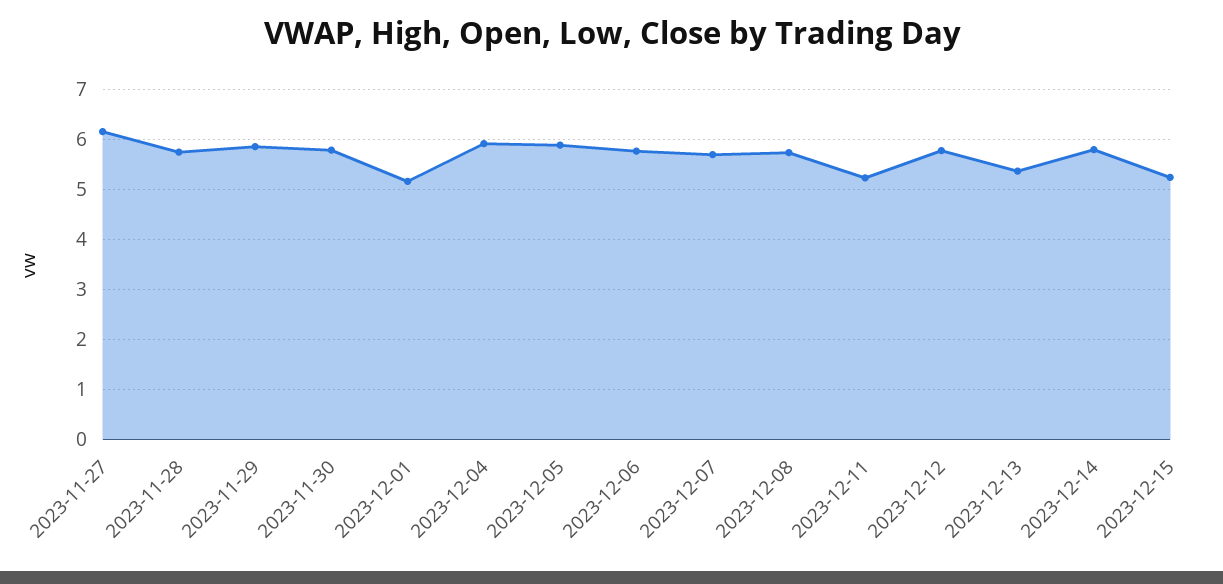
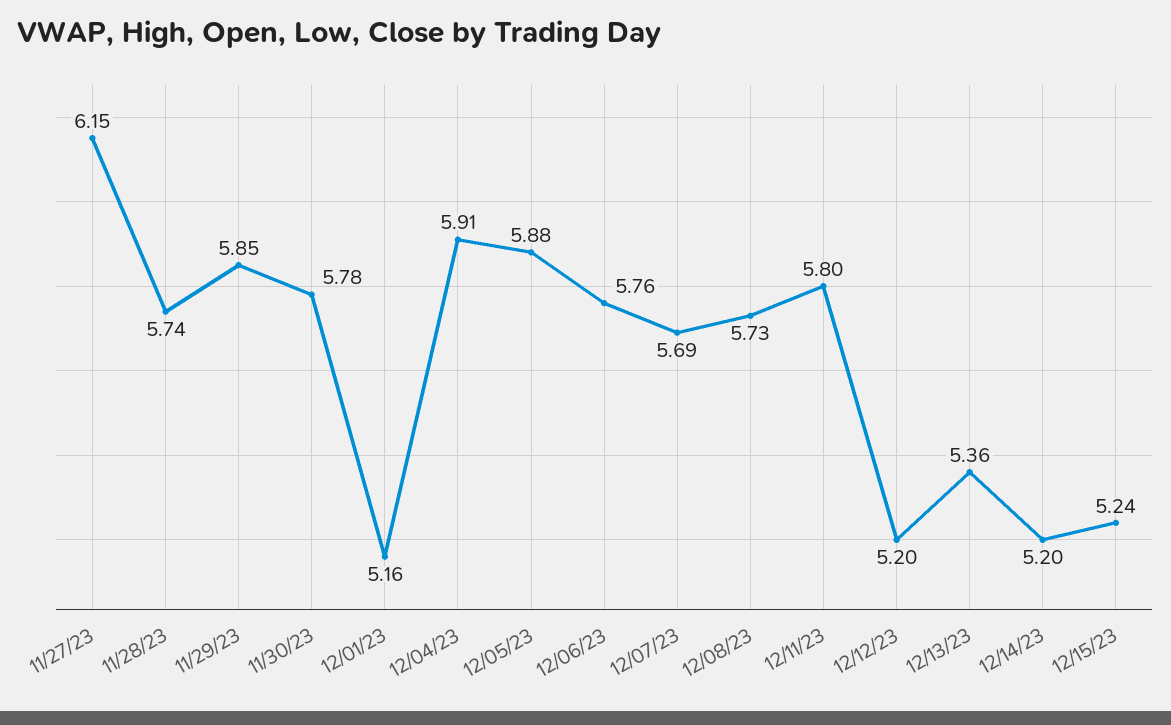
  {
    "2023-11-27": 6.15,
    "2023-11-28": 5.74,
    "2023-11-29": 5.85,
    "2023-11-30": 5.78,
    "2023-12-01": 5.16,
    "2023-12-04": 5.91,
    "2023-12-05": 5.88,
    "2023-12-06": 5.76,
    "2023-12-07": 5.69,
    "2023-12-08": 5.73,
-   "2023-12-11": 5.2,
+   "2023-12-11": 5.8,
-   "2023-12-12": 5.8,
+   "2023-12-12": 5.2,
    "2023-12-13": 5.36,
-   "2023-12-14": 5.8,
+   "2023-12-14": 5.2,
    "2023-12-15": 5.24
  }

